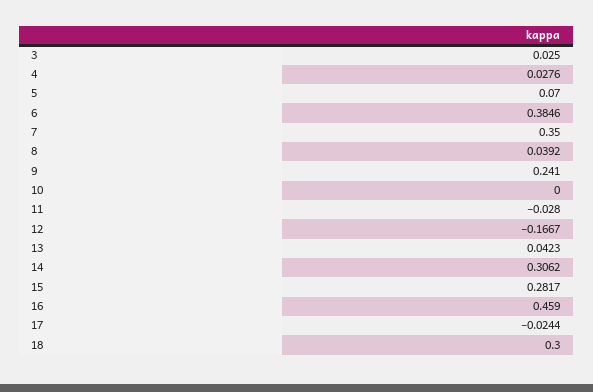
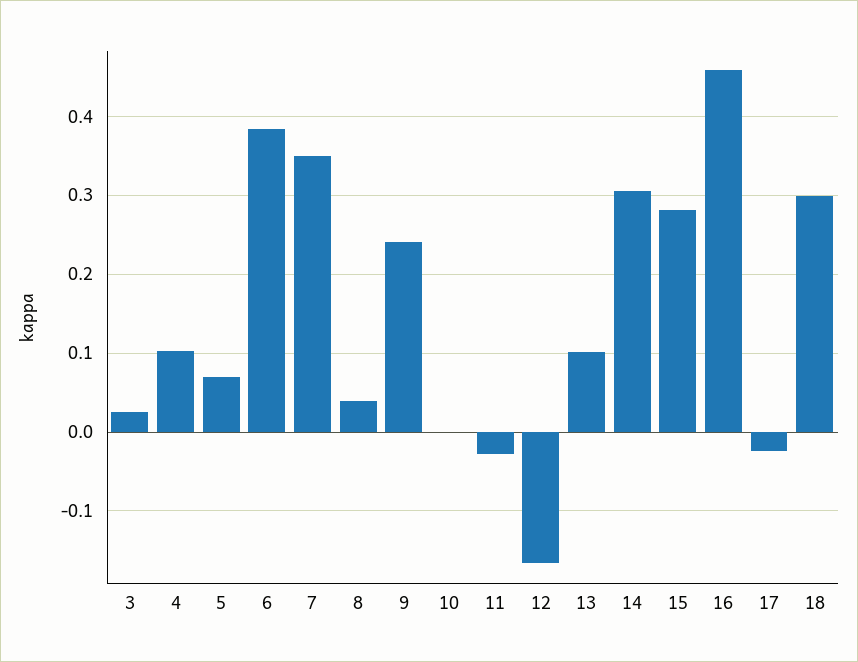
  {
    "3": 0.025,
-   "4": 0.0276,
+   "4": 0.1,
    "5": 0.07,
    "6": 0.3846,
    "7": 0.35,
    "8": 0.0392,
    "9": 0.241,
    "10": 0,
    "11": -0.028,
    "12": -0.1667,
-   "13": 0.0423,
+   "13": 0.1,
    "14": 0.3062,
    "15": 0.2817,
    "16": 0.459,
    "17": -0.0244,
    "18": 0.3
  }

